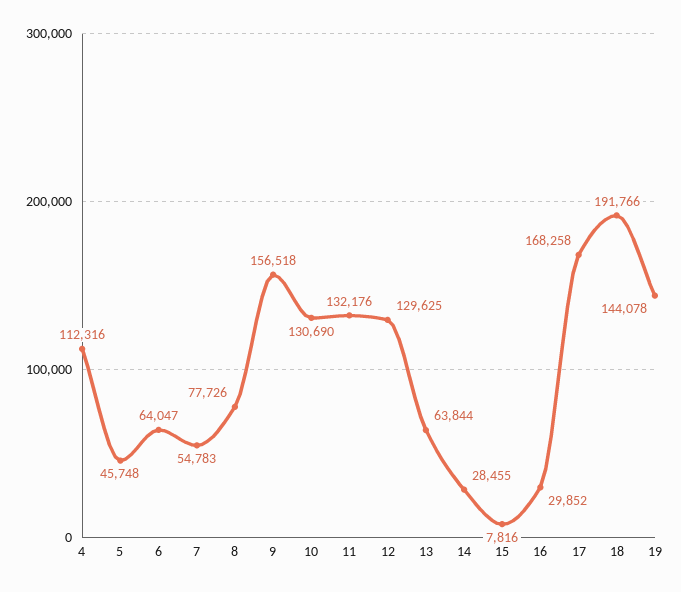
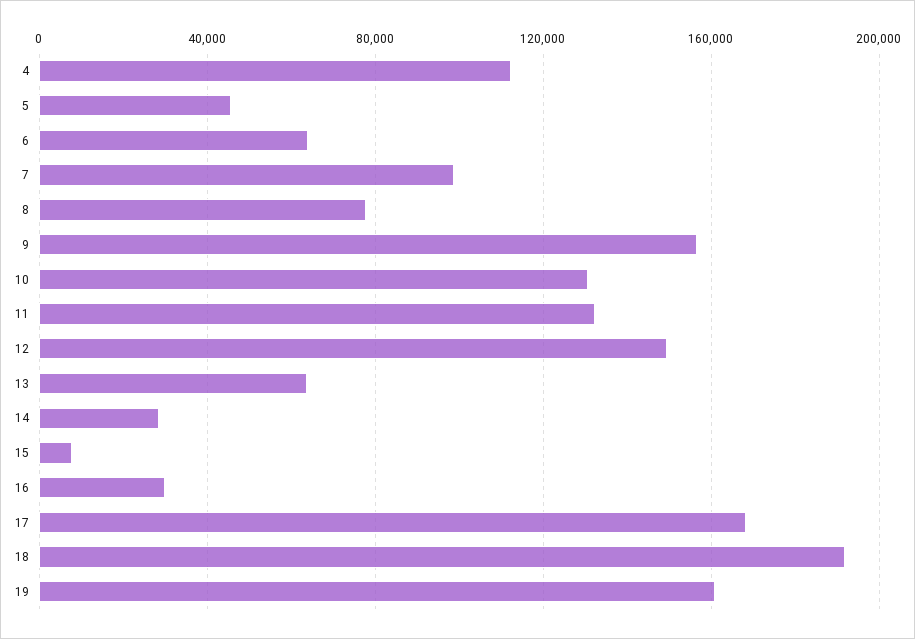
  {
    "4": 112316,
    "5": 45748,
    "6": 64047,
-   "7": 54783,
+   "7": 100000,
    "8": 77726,
    "9": 156518,
    "10": 130690,
    "11": 132176,
-   "12": 129625,
+   "12": 150000,
    "13": 63844,
    "14": 28455,
    "15": 7816,
    "16": 29852,
    "17": 168258,
    "18": 191766,
-   "19": 144078
+   "19": 160000
  }

